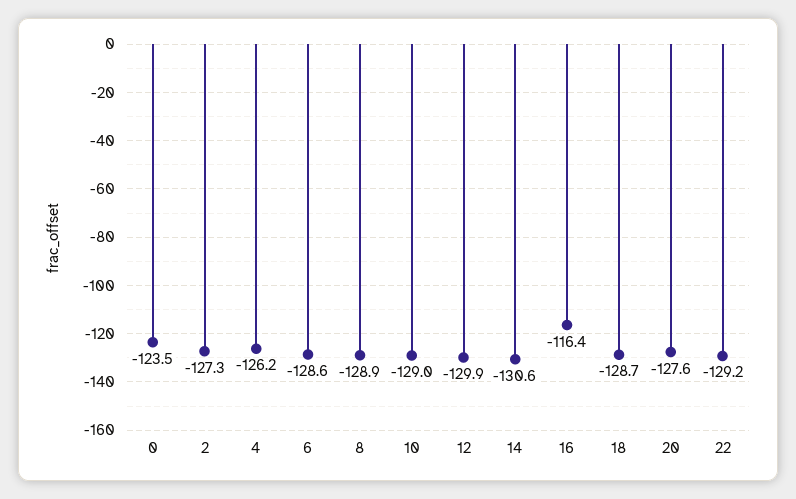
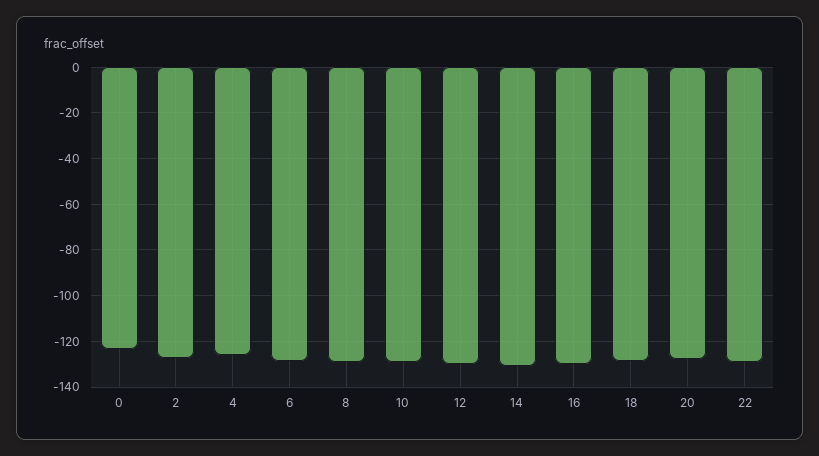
  {
    "0": -123.5,
    "2": -127.3,
    "4": -126.2,
    "6": -128.6,
    "8": -128.9,
    "10": -129,
    "12": -129.9,
    "14": -130.6,
-   "16": -116.4,
+   "16": -130,
    "18": -128.7,
    "20": -127.6,
    "22": -129.2
  }

